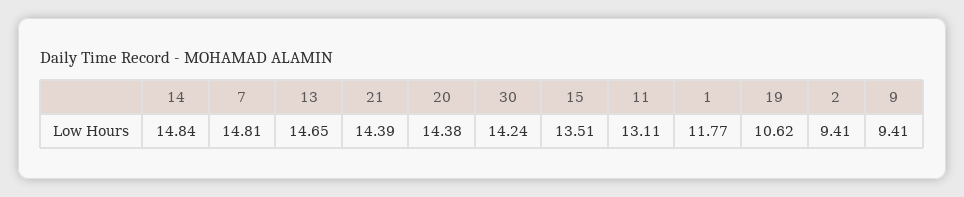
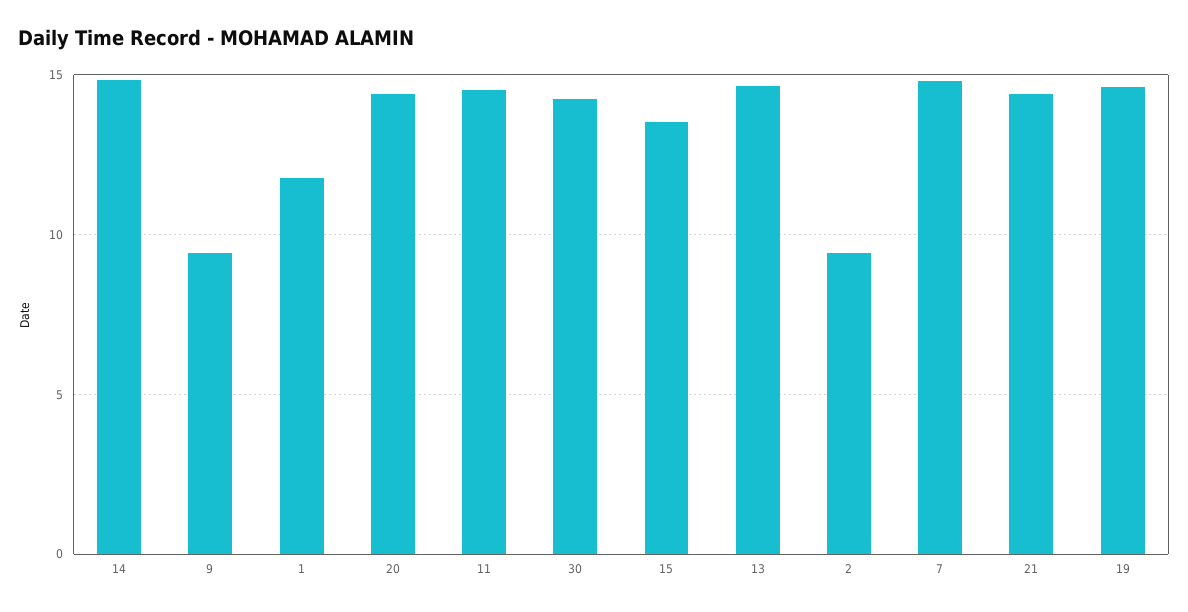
  {
    "14": 14.84,
    "7": 14.81,
    "13": 14.65,
    "21": 14.39,
    "20": 14.38,
    "30": 14.24,
    "15": 13.51,
-   "11": 13.11,
+   "11": 14.5,
    "1": 11.77,
-   "19": 10.62,
+   "19": 14.5,
    "2": 9.41,
    "9": 9.41
  }

